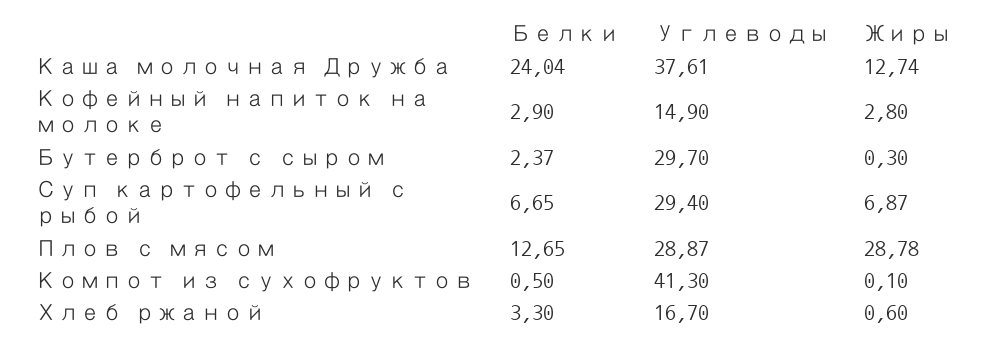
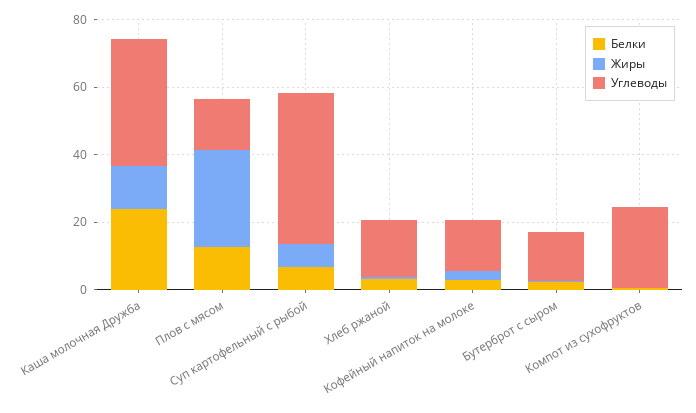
  {
    "Белки": {
      "Каша молочная Дружба": 24.04,
      "Кофейный напиток на молоке": 2.9,
      "Бутерброт с сыром": 2.37,
      "Суп картофельный с рыбой": 6.65,
      "Плов с мясом": 12.65,
      "Компот из сухофруктов": 0.5,
      "Хлеб ржаной": 3.3
    },
    "Углеводы": {
      "Каша молочная Дружба": 37.61,
      "Кофейный напиток на молоке": 14.9,
-     "Бутерброт с сыром": 29.7,
+     "Бутерброт с сыром": 15,
-     "Суп картофельный с рыбой": 29.4,
+     "Суп картофельный с рыбой": 45,
-     "Плов с мясом": 28.87,
+     "Плов с мясом": 15,
-     "Компот из сухофруктов": 41.3,
+     "Компот из сухофруктов": 25,
      "Хлеб ржаной": 16.7
    },
    "Жиры": {
      "Каша молочная Дружба": 12.74,
      "Кофейный напиток на молоке": 2.8,
      "Бутерброт с сыром": 0.3,
      "Суп картофельный с рыбой": 6.87,
      "Плов с мясом": 28.78,
      "Компот из сухофруктов": 0.1,
      "Хлеб ржаной": 0.6
    }
  }

